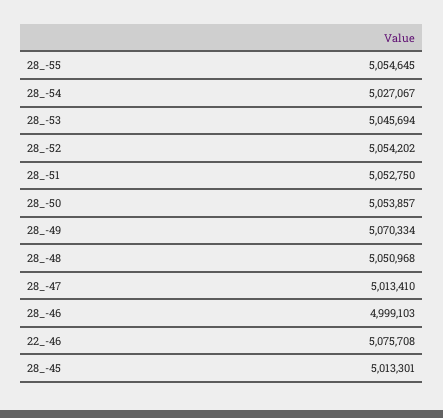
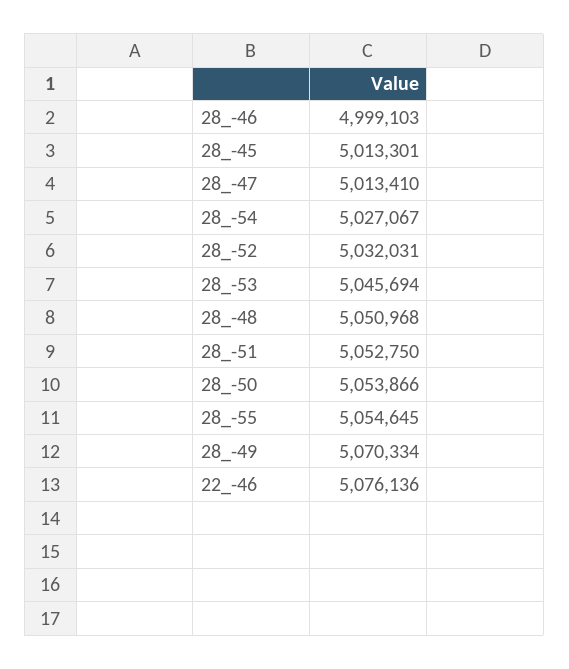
  {
    "28_-55": 5054645,
    "28_-54": 5027067,
    "28_-53": 5045694,
-   "28_-52": 5054202,
+   "28_-52": 5032031,
    "28_-51": 5052750,
-   "28_-50": 5053857,
+   "28_-50": 5053866,
    "28_-49": 5070334,
    "28_-48": 5050968,
    "28_-47": 5013410,
    "28_-46": 4999103,
-   "22_-46": 5075708,
+   "22_-46": 5076136,
    "28_-45": 5013301
  }

